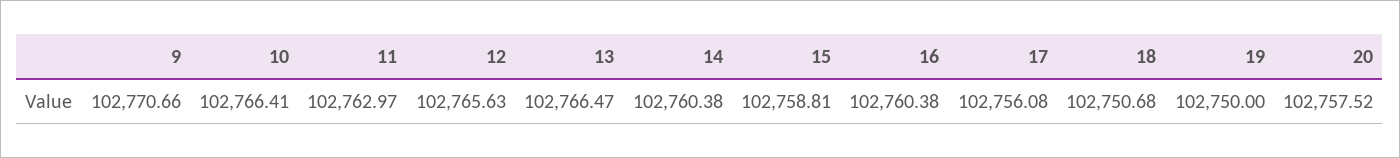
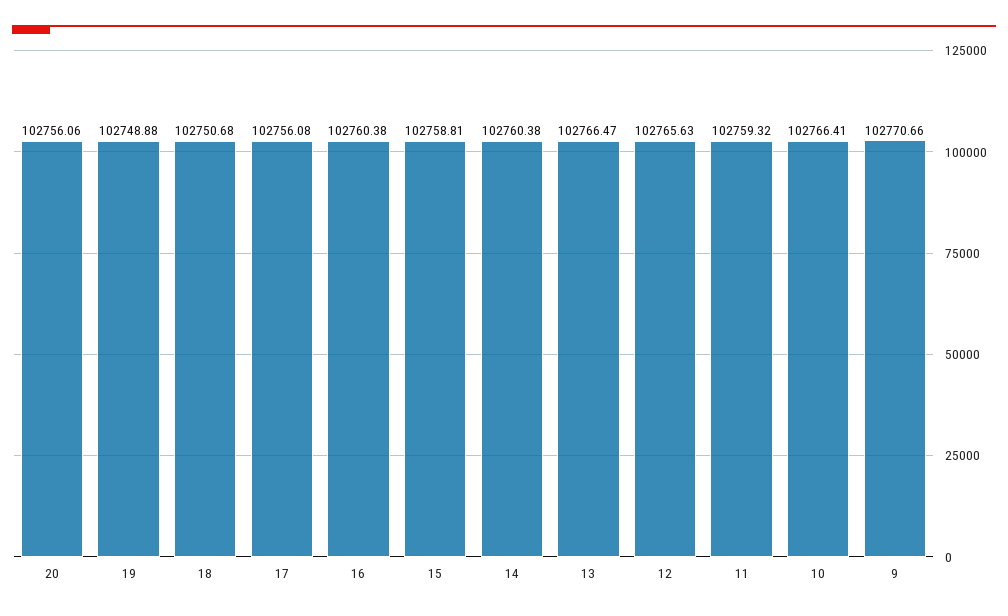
  {
    "9": 102770.66,
    "10": 102766.41,
-   "11": 102762.97,
+   "11": 102759.32,
    "12": 102765.63,
    "13": 102766.47,
    "14": 102760.38,
    "15": 102758.81,
    "16": 102760.38,
    "17": 102756.08,
    "18": 102750.68,
-   "19": 102750,
+   "19": 102748.88,
-   "20": 102757.52
+   "20": 102756.06
  }

